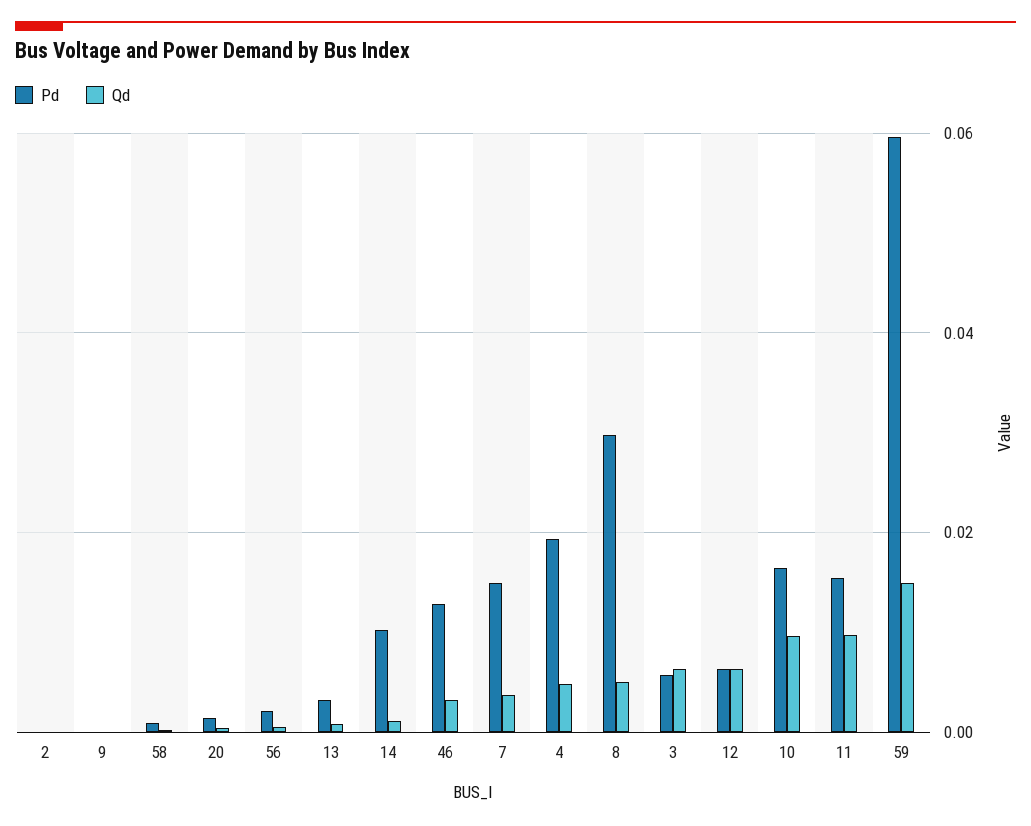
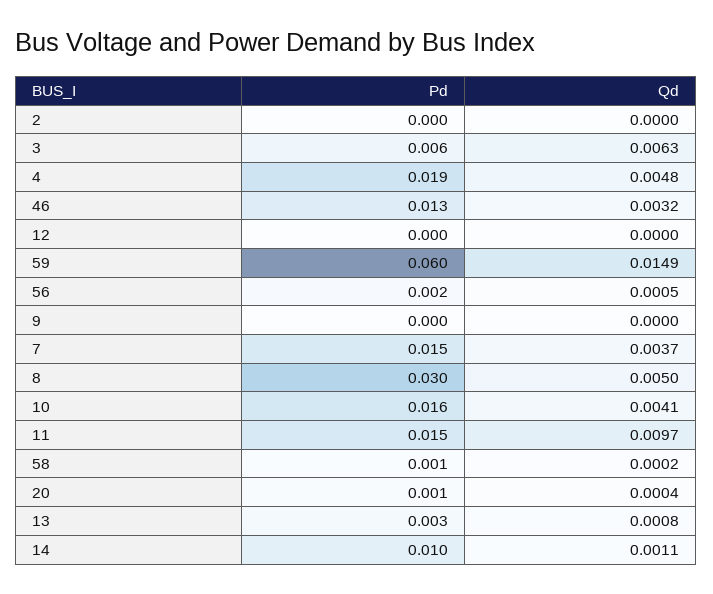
  {
    "Pd": {
      "2": 0,
      "9": 0,
      "58": 0.001,
      "20": 0.001,
      "56": 0.002,
      "13": 0.003,
      "14": 0.01,
      "46": 0.013,
      "7": 0.015,
      "4": 0.019,
      "8": 0.03,
      "3": 0.006,
-     "12": 0.006,
+     "12": 0,
      "10": 0.016,
      "11": 0.015,
      "59": 0.06
    },
    "Qd": {
      "2": 0,
      "9": 0,
      "58": 0.0002,
      "20": 0.0004,
      "56": 0.0005,
      "13": 0.0008,
      "14": 0.0011,
      "46": 0.0032,
      "7": 0.0037,
      "4": 0.0048,
      "8": 0.005,
      "3": 0.0063,
-     "12": 0.006,
+     "12": 0,
-     "10": 0.01,
+     "10": 0.0041,
      "11": 0.0097,
      "59": 0.0149
    }
  }

